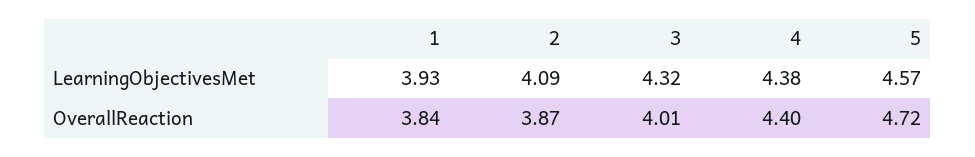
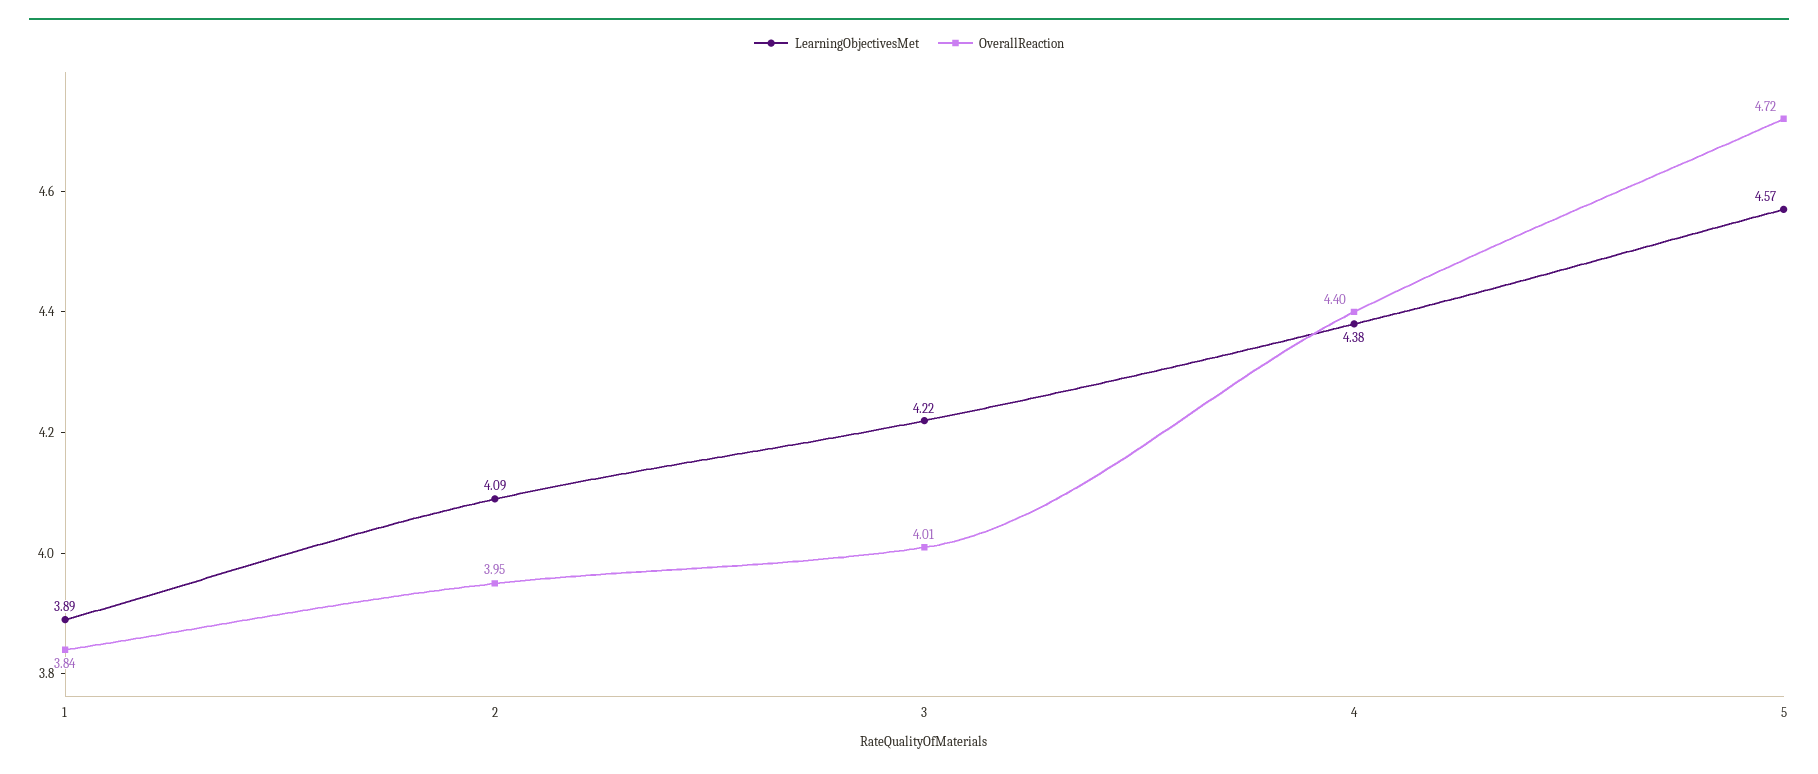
  {
    "LearningObjectivesMet": {
-     "1": 3.93,
+     "1": 3.89,
      "2": 4.09,
-     "3": 4.32,
+     "3": 4.22,
      "4": 4.38,
      "5": 4.57
    },
    "OverallReaction": {
      "1": 3.84,
-     "2": 3.87,
+     "2": 3.95,
      "3": 4.01,
      "4": 4.4,
      "5": 4.72
    }
  }

